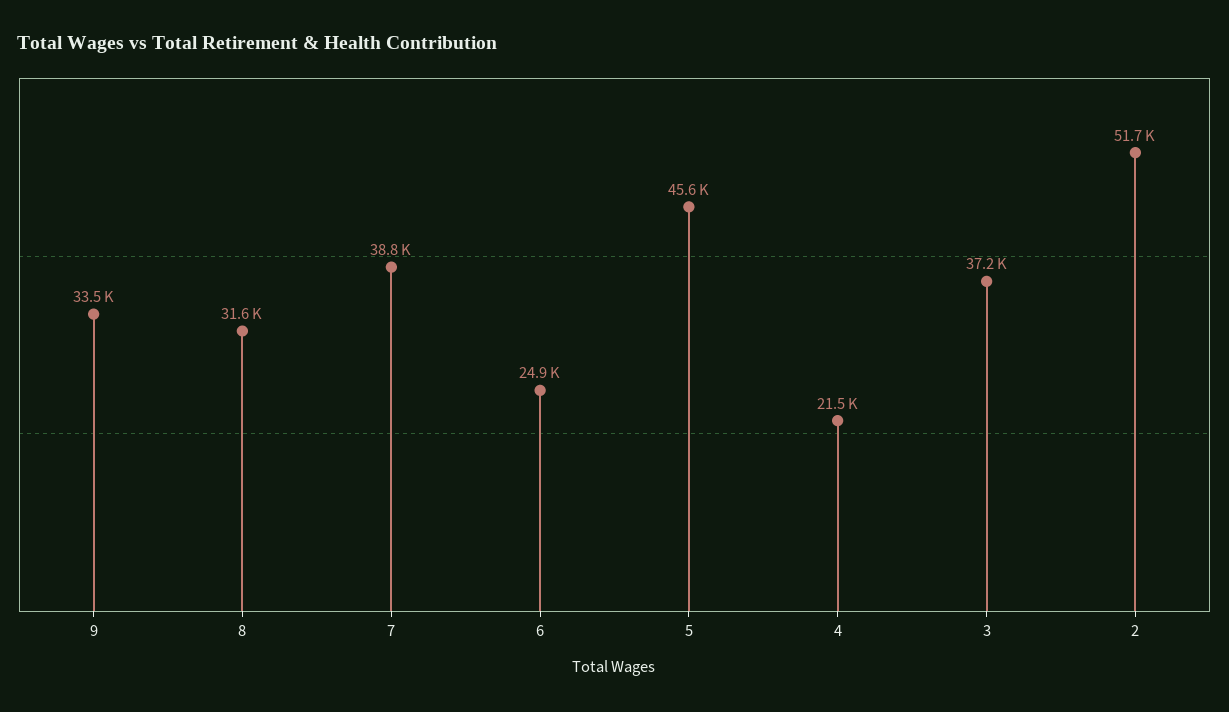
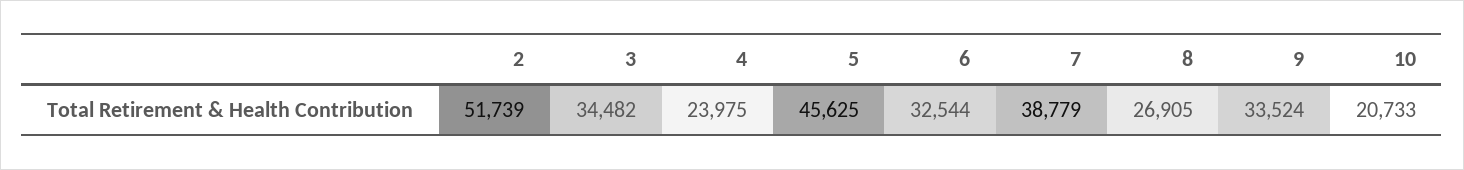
  {
    "9": 33524,
-   "8": 31600,
+   "8": 26905,
    "7": 38779,
-   "6": 24900,
+   "6": 32544,
    "5": 45625,
-   "4": 21500,
+   "4": 23975,
-   "3": 37200,
+   "3": 34482,
-   "2": 51739
+   "2": 51739,
+   "10": 20733
  }

